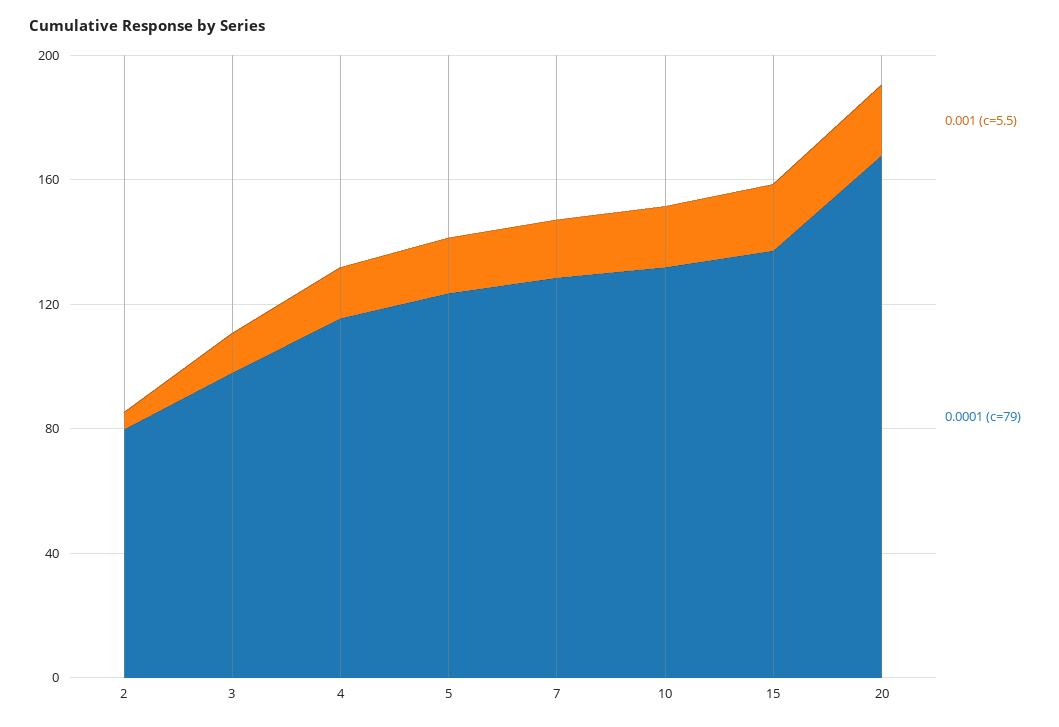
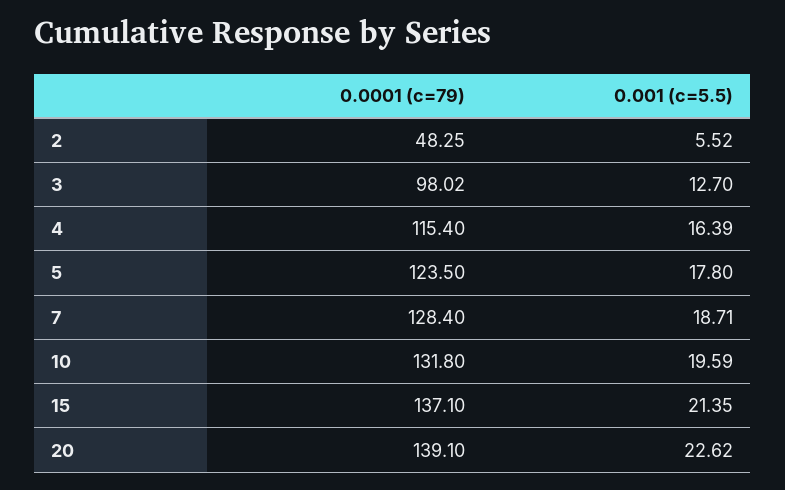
  {
    "0.001 (c=5.5)": {
      "2": 5.52,
      "3": 12.7,
      "4": 16.39,
      "5": 17.8,
      "7": 18.71,
      "10": 19.59,
      "15": 21.35,
      "20": 22.62
    },
    "0.0001 (c=79)": {
-     "2": 80,
+     "2": 48.25,
      "3": 98.02,
      "4": 115.4,
      "5": 123.5,
      "7": 128.4,
      "10": 131.8,
      "15": 137.1,
-     "20": 170
+     "20": 139.1
    }
  }

